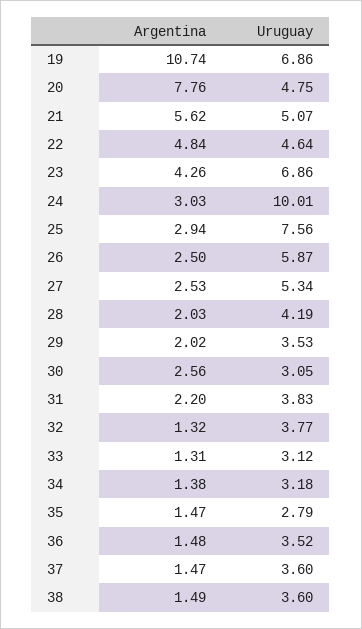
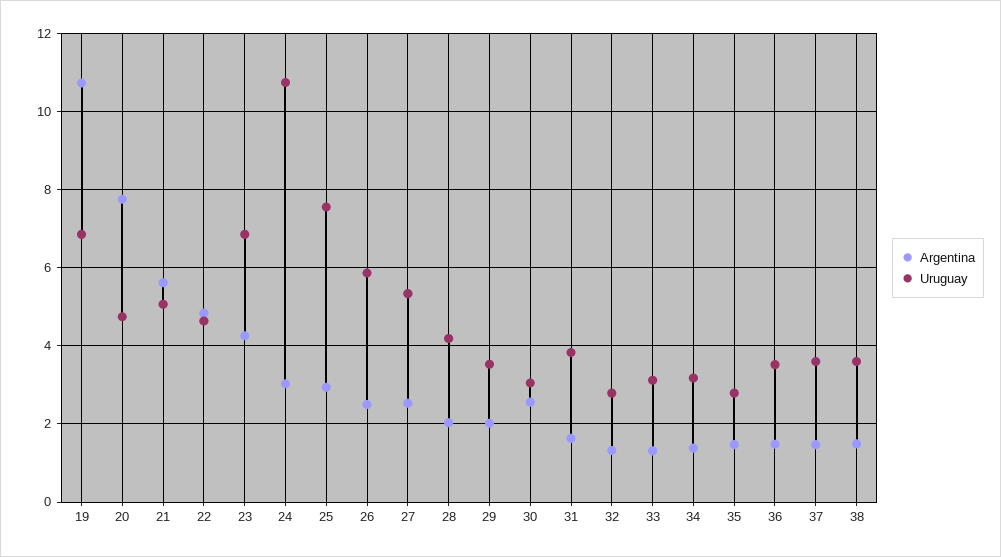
  {
    "Argentina": {
      "19": 10.74,
      "20": 7.76,
      "21": 5.62,
      "22": 4.84,
      "23": 4.26,
      "24": 3.03,
      "25": 2.94,
      "26": 2.5,
      "27": 2.53,
      "28": 2.03,
      "29": 2.02,
      "30": 2.56,
-     "31": 2.2,
+     "31": 1.6,
      "32": 1.32,
      "33": 1.31,
      "34": 1.38,
      "35": 1.47,
      "36": 1.48,
      "37": 1.47,
      "38": 1.49
    },
    "Uruguay": {
      "19": 6.86,
      "20": 4.75,
      "21": 5.07,
      "22": 4.64,
      "23": 6.86,
-     "24": 10.01,
+     "24": 10.8,
      "25": 7.56,
      "26": 5.87,
      "27": 5.34,
      "28": 4.19,
      "29": 3.53,
      "30": 3.05,
      "31": 3.83,
-     "32": 3.77,
+     "32": 2.8,
      "33": 3.12,
      "34": 3.18,
      "35": 2.79,
      "36": 3.52,
      "37": 3.6,
      "38": 3.6
    }
  }

